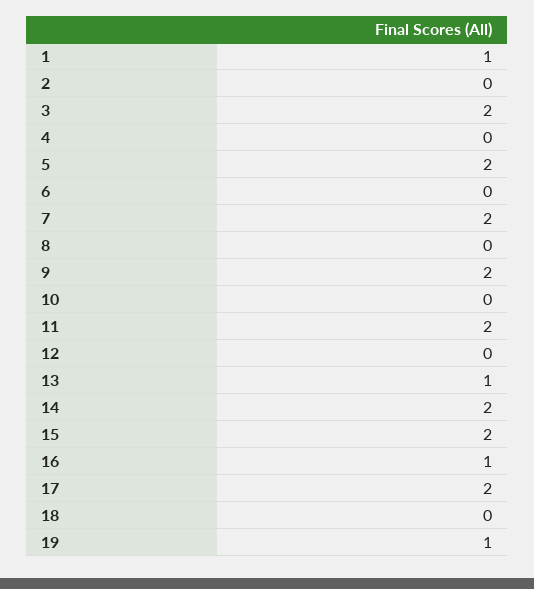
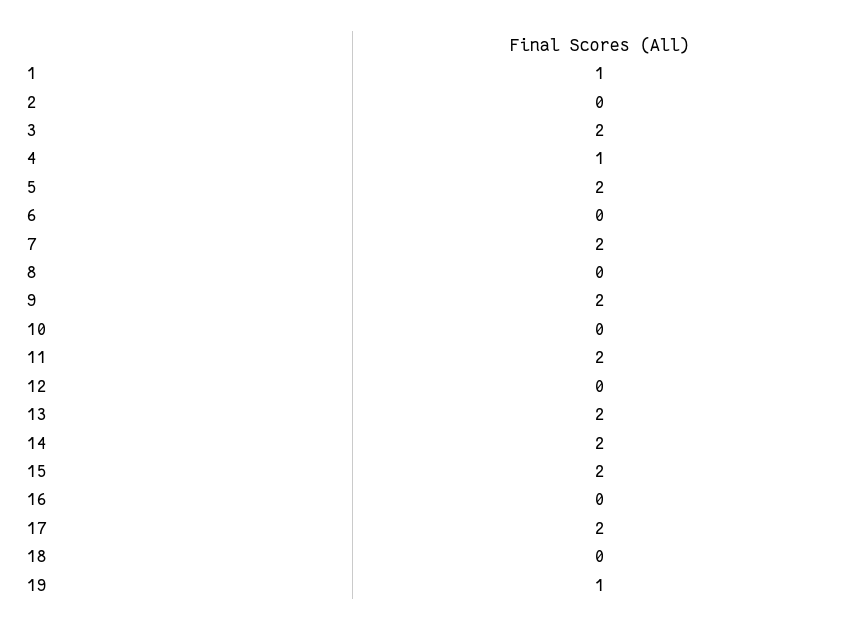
  {
    "1": 1,
    "2": 0,
    "3": 2,
-   "4": 0,
+   "4": 1,
    "5": 2,
    "6": 0,
    "7": 2,
    "8": 0,
    "9": 2,
    "10": 0,
    "11": 2,
    "12": 0,
-   "13": 1,
+   "13": 2,
    "14": 2,
    "15": 2,
-   "16": 1,
+   "16": 0,
    "17": 2,
    "18": 0,
    "19": 1
  }

